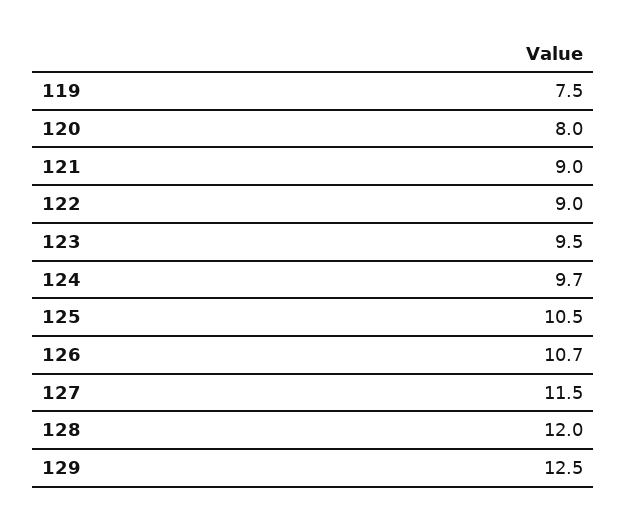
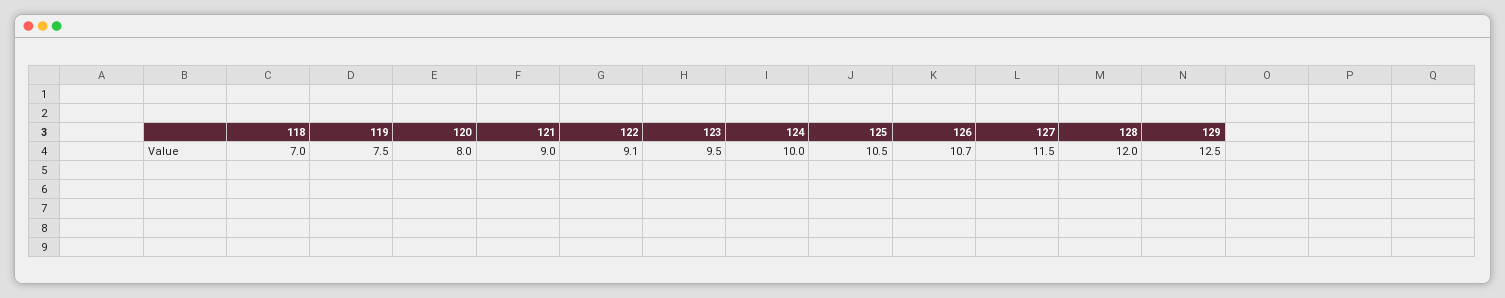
  {
    "119": 7.5,
    "120": 8,
    "121": 9,
-   "122": 9,
+   "122": 9.1,
    "123": 9.5,
-   "124": 9.7,
+   "124": 10,
    "125": 10.5,
    "126": 10.7,
    "127": 11.5,
    "128": 12,
-   "129": 12.5
+   "129": 12.5,
+   "118": 7
  }

